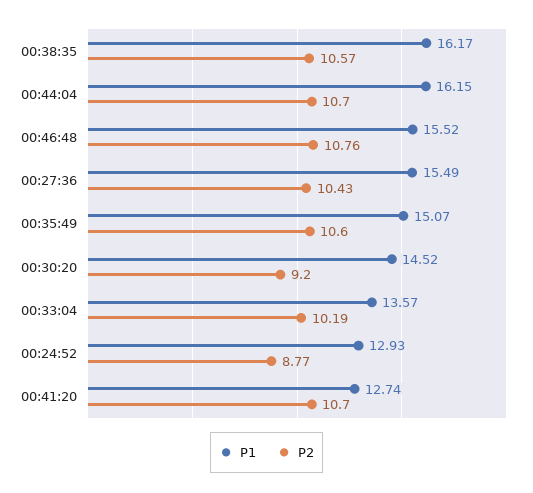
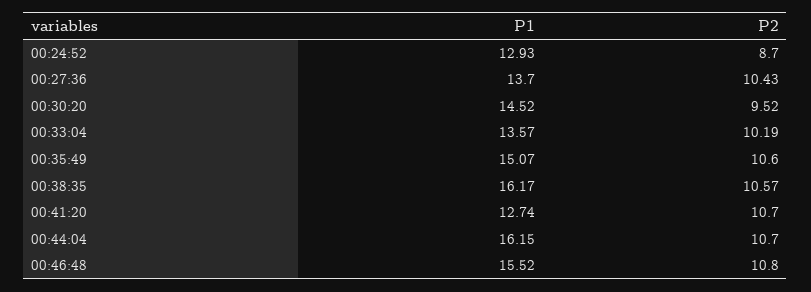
  {
    "P1": {
      "00:38:35": 16.17,
      "00:44:04": 16.15,
      "00:46:48": 15.52,
-     "00:27:36": 15.49,
+     "00:27:36": 13.7,
      "00:35:49": 15.07,
      "00:30:20": 14.52,
      "00:33:04": 13.57,
      "00:24:52": 12.93,
      "00:41:20": 12.74
    },
    "P2": {
      "00:38:35": 10.57,
      "00:44:04": 10.7,
-     "00:46:48": 10.76,
+     "00:46:48": 10.8,
      "00:27:36": 10.43,
      "00:35:49": 10.6,
-     "00:30:20": 9.2,
+     "00:30:20": 9.52,
      "00:33:04": 10.19,
-     "00:24:52": 8.77,
+     "00:24:52": 8.7,
      "00:41:20": 10.7
    }
  }

